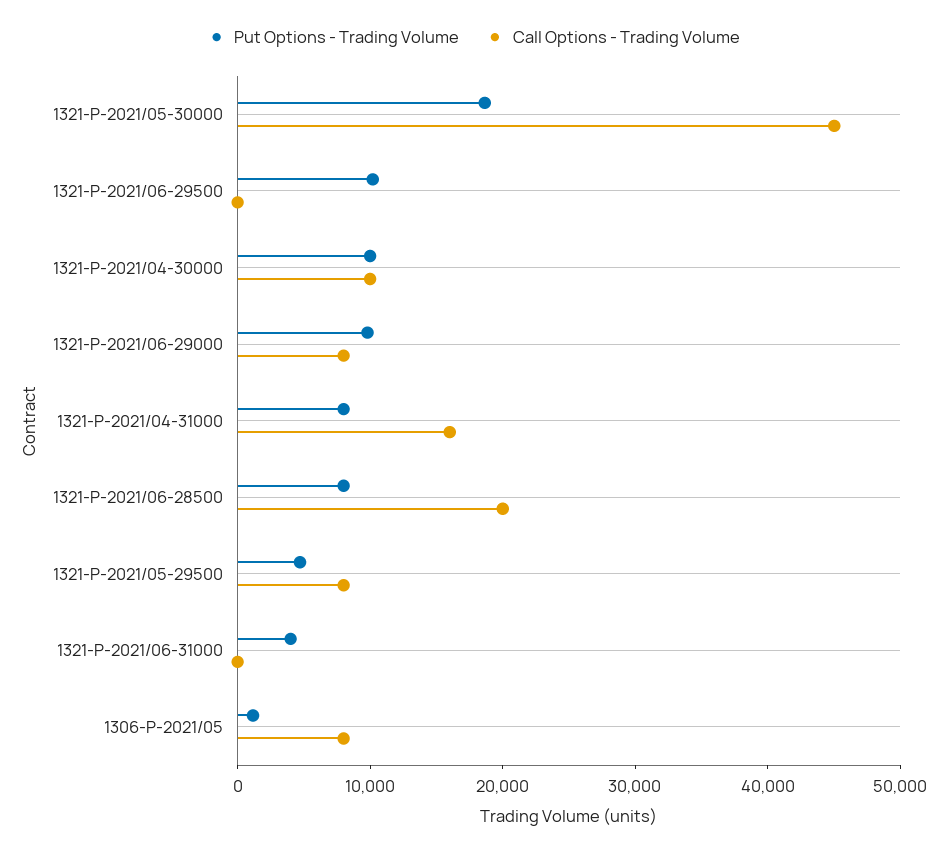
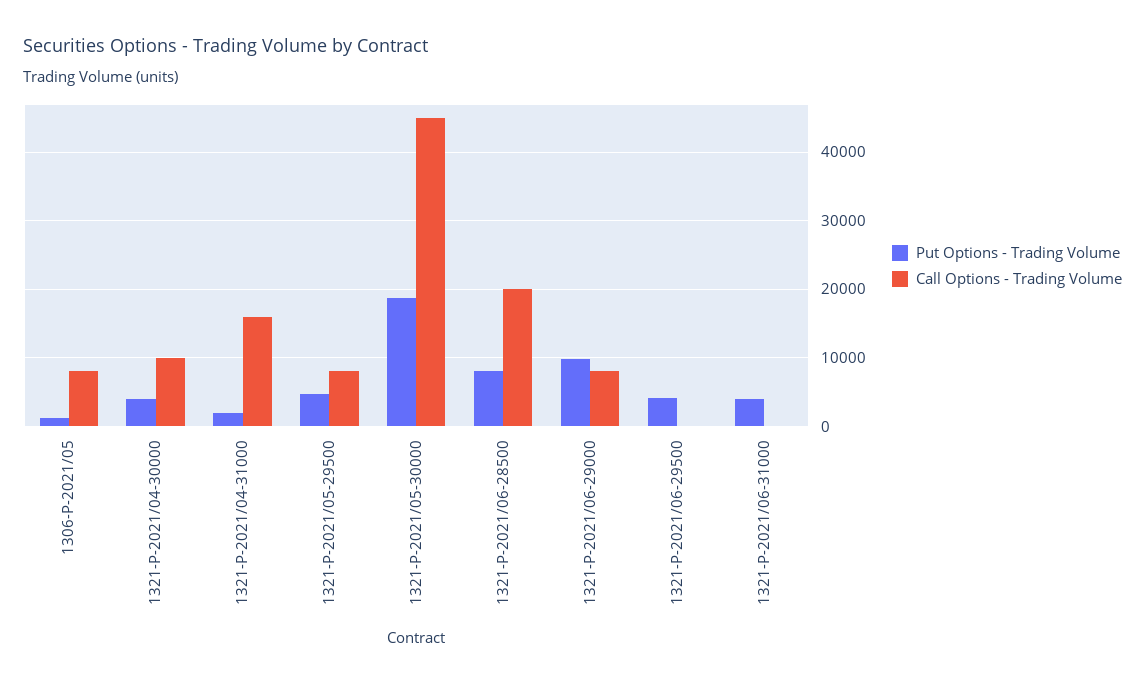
  {
    "Put Options - Trading Volume": {
      "1321-P-2021/05-30000": 19000,
-     "1321-P-2021/06-29500": 10000,
+     "1321-P-2021/06-29500": 4000,
-     "1321-P-2021/04-30000": 10000,
+     "1321-P-2021/04-30000": 4000,
      "1321-P-2021/06-29000": 10000,
-     "1321-P-2021/04-31000": 8000,
+     "1321-P-2021/04-31000": 2000,
      "1321-P-2021/06-28500": 8000,
      "1321-P-2021/05-29500": 5000,
      "1321-P-2021/06-31000": 4000,
      "1306-P-2021/05": 1000
    },
    "Call Options - Trading Volume": {
      "1321-P-2021/05-30000": 45000,
      "1321-P-2021/06-29500": 0,
      "1321-P-2021/04-30000": 10000,
      "1321-P-2021/06-29000": 8000,
      "1321-P-2021/04-31000": 16000,
      "1321-P-2021/06-28500": 20000,
      "1321-P-2021/05-29500": 8000,
      "1321-P-2021/06-31000": 0,
      "1306-P-2021/05": 8000
    }
  }

